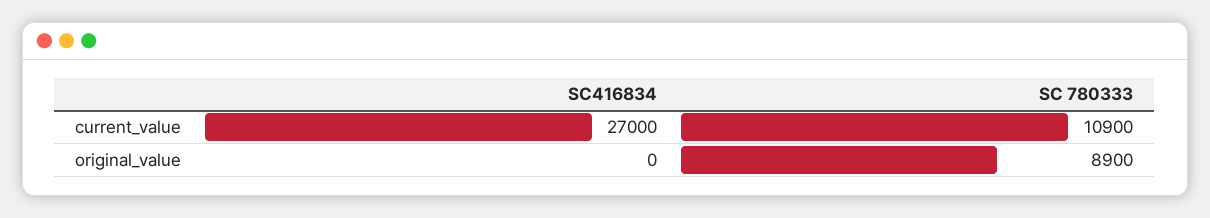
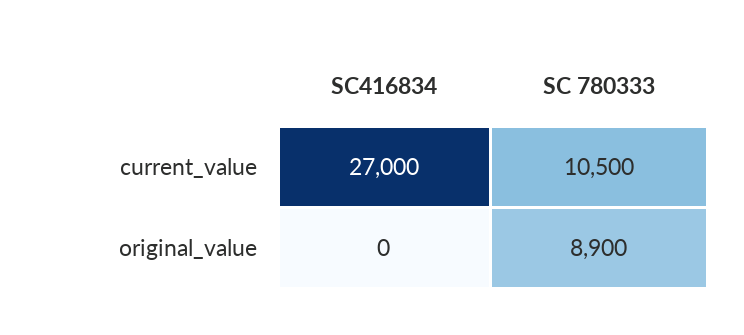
  {
    "SC416834": {
      "current_value": 27000,
      "original_value": 0
    },
    "SC 780333": {
-     "current_value": 10900,
+     "current_value": 10500,
      "original_value": 8900
    }
  }

